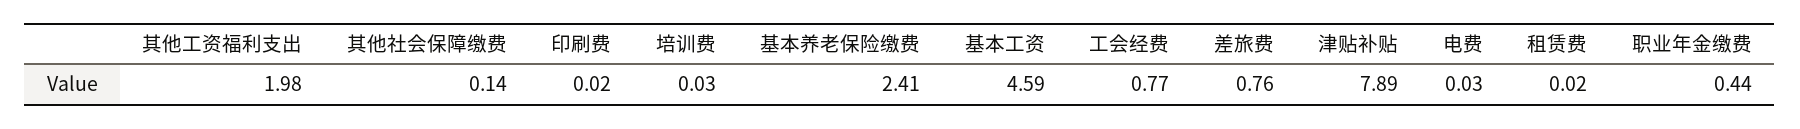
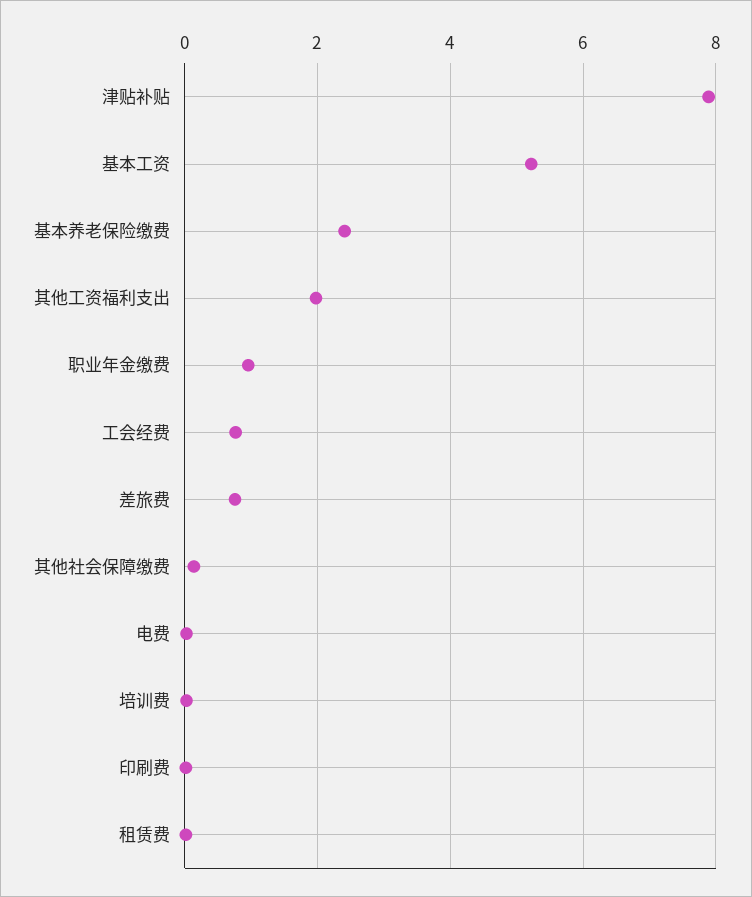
  {
    "其他工资福利支出": 1.98,
    "其他社会保障缴费": 0.14,
    "印刷费": 0.02,
    "培训费": 0.03,
    "基本养老保险缴费": 2.41,
-   "基本工资": 4.59,
+   "基本工资": 5.2,
    "工会经费": 0.77,
    "差旅费": 0.76,
    "津贴补贴": 7.89,
    "电费": 0.03,
    "租赁费": 0.02,
-   "职业年金缴费": 0.44
+   "职业年金缴费": 1
  }

